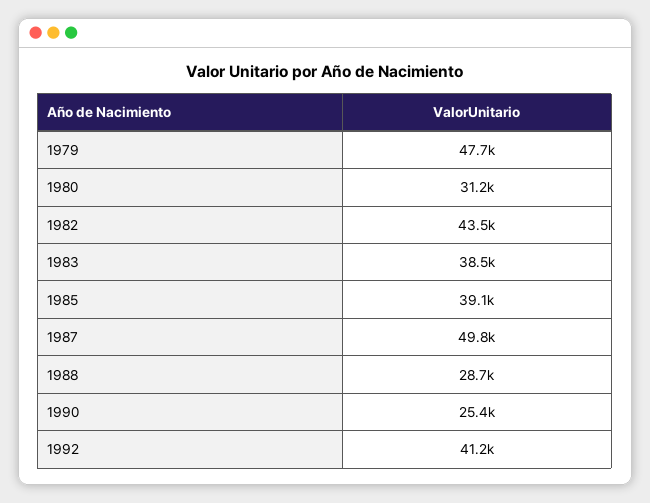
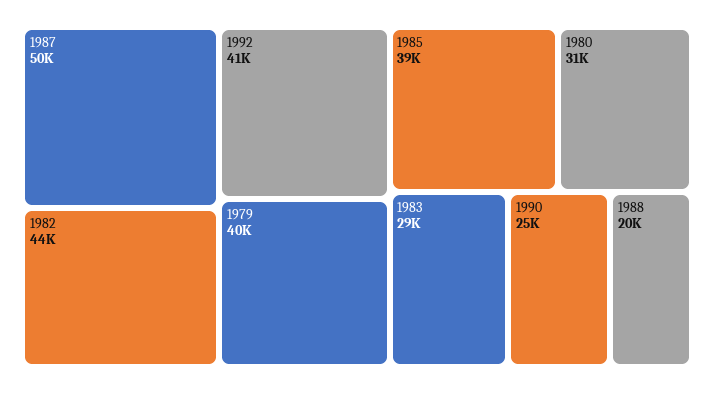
  {
-   "1979": 47700,
+   "1979": 40000,
    "1980": 31200,
    "1982": 43500,
-   "1983": 38500,
+   "1983": 29000,
    "1985": 39100,
    "1987": 49800,
-   "1988": 28700,
+   "1988": 20000,
    "1990": 25400,
    "1992": 41200
  }

